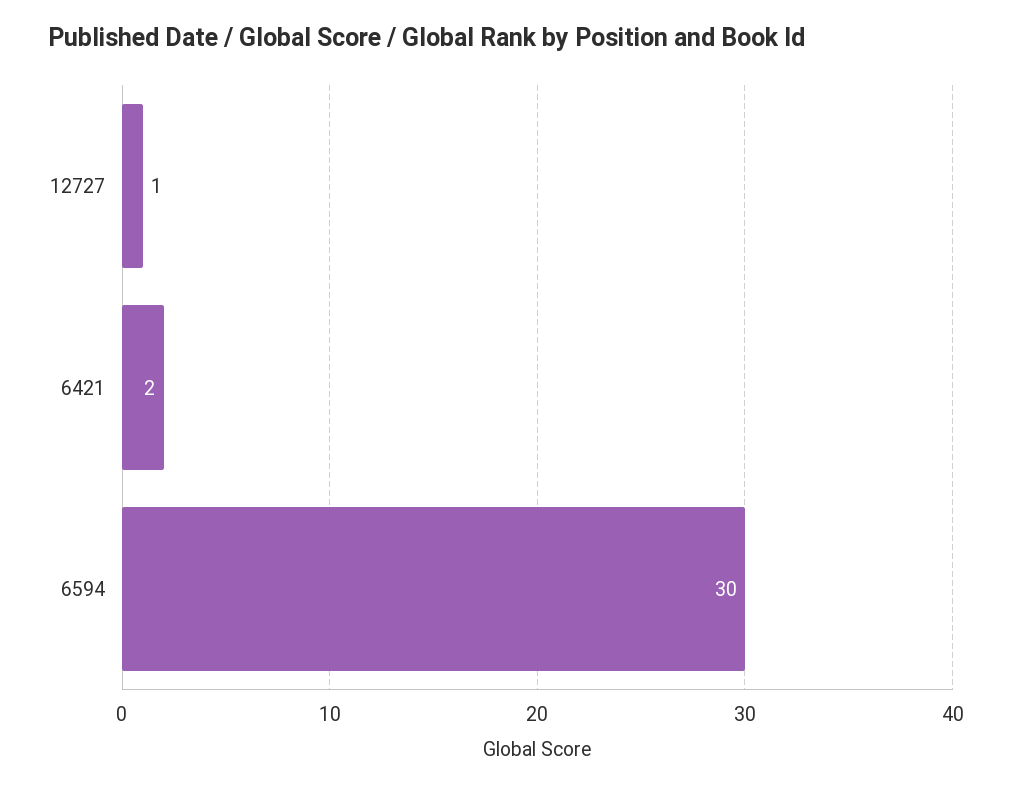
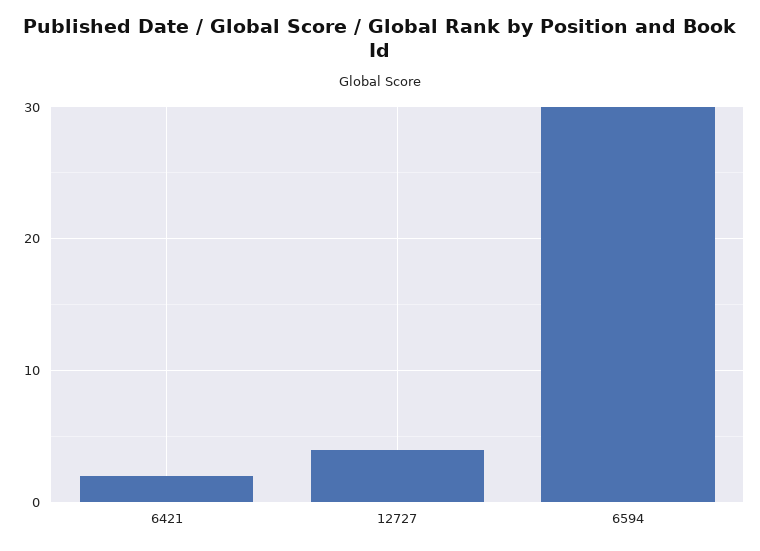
  {
-   "12727": 1,
+   "12727": 4,
    "6421": 2,
    "6594": 30
  }

